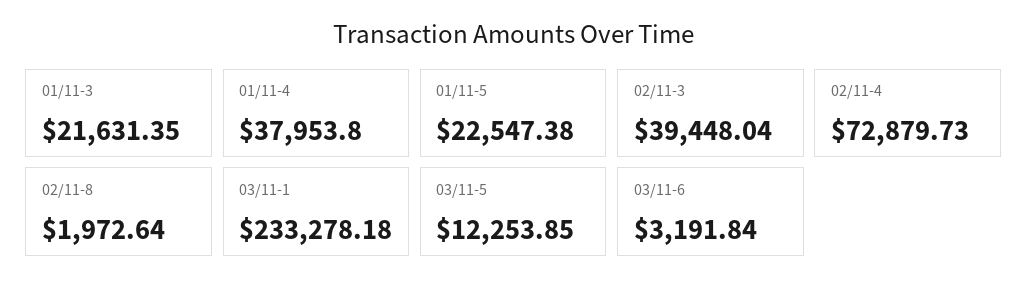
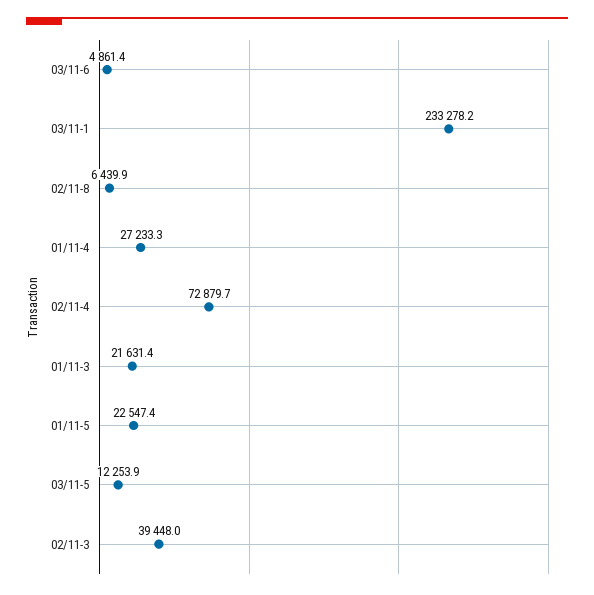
  {
    "01/11-3": 21631.35,
-   "01/11-4": 37953.8,
+   "01/11-4": 27233.3,
    "01/11-5": 22547.38,
    "02/11-3": 39448.04,
    "02/11-4": 72879.73,
-   "02/11-8": 1972.64,
+   "02/11-8": 6439.9,
    "03/11-1": 233278.18,
    "03/11-5": 12253.85,
-   "03/11-6": 3191.84
+   "03/11-6": 4861.4
  }

